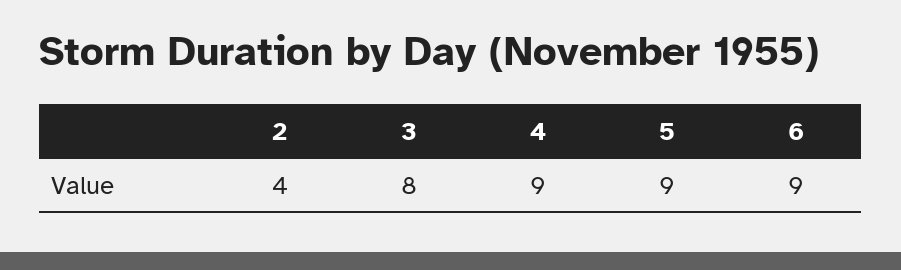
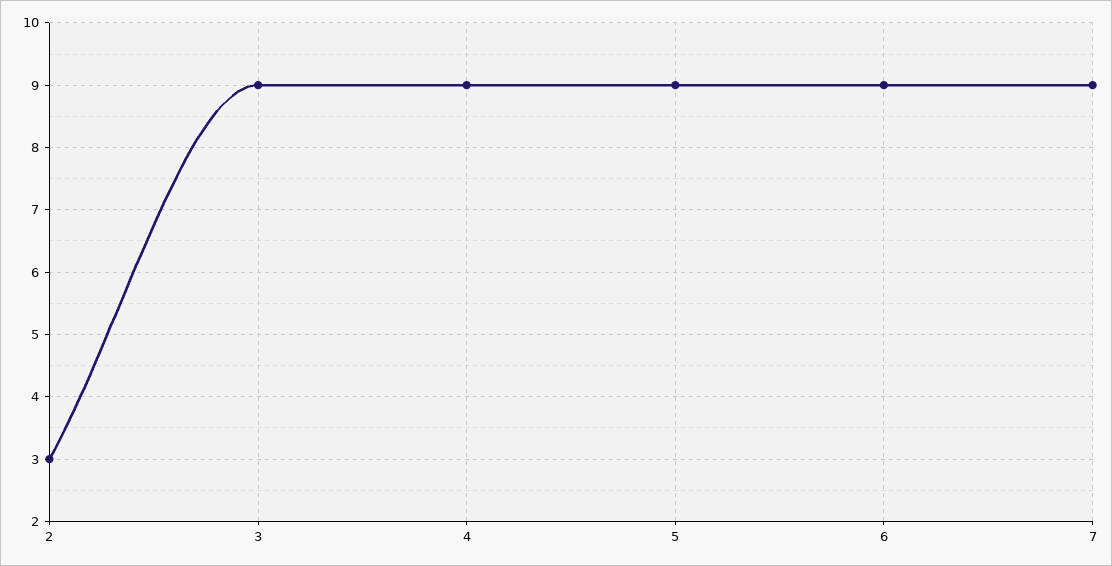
  {
-   "2": 4,
+   "2": 3,
-   "3": 8,
+   "3": 9,
    "4": 9,
    "5": 9,
-   "6": 9
+   "6": 9,
+   "7": 9
  }

